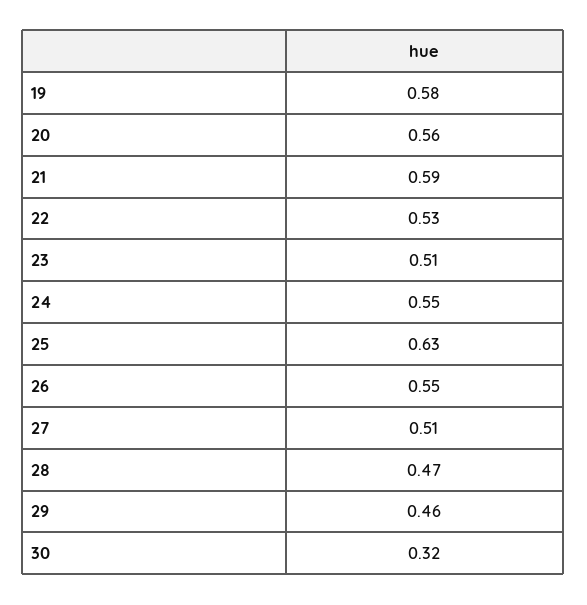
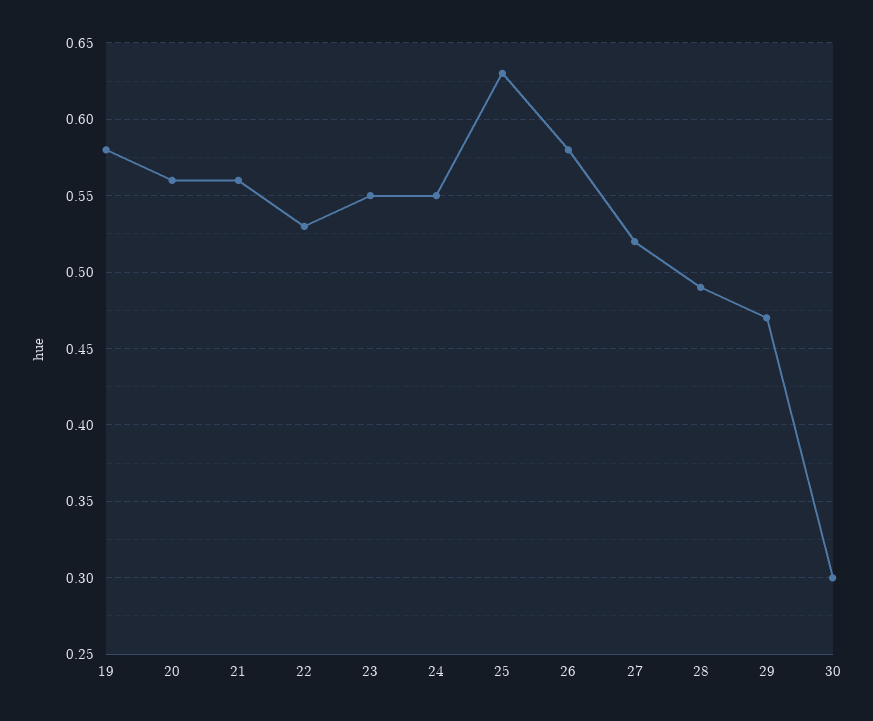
  {
    "19": 0.58,
    "20": 0.56,
-   "21": 0.59,
+   "21": 0.56,
    "22": 0.53,
-   "23": 0.51,
+   "23": 0.55,
    "24": 0.55,
    "25": 0.63,
-   "26": 0.55,
+   "26": 0.58,
-   "27": 0.51,
+   "27": 0.52,
-   "28": 0.47,
+   "28": 0.49,
-   "29": 0.46,
+   "29": 0.47,
-   "30": 0.32
+   "30": 0.3
  }

